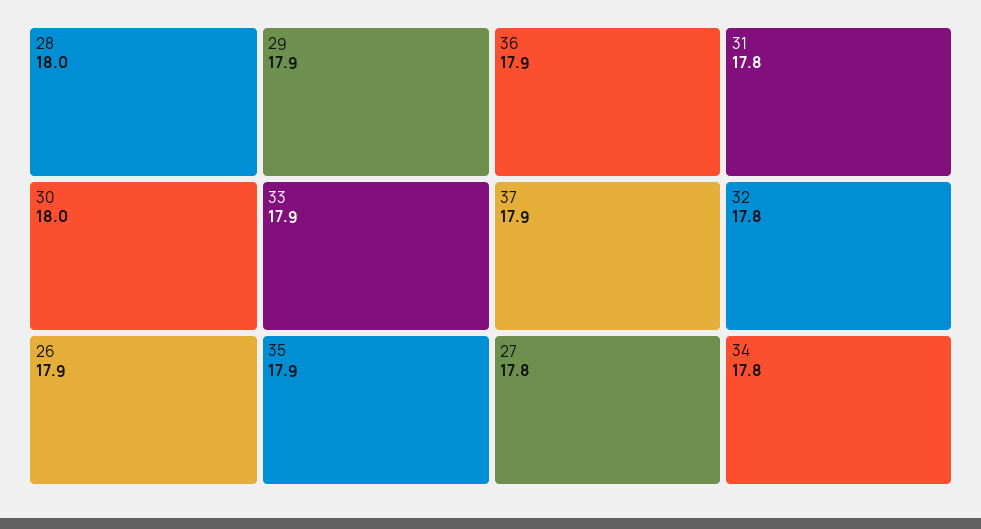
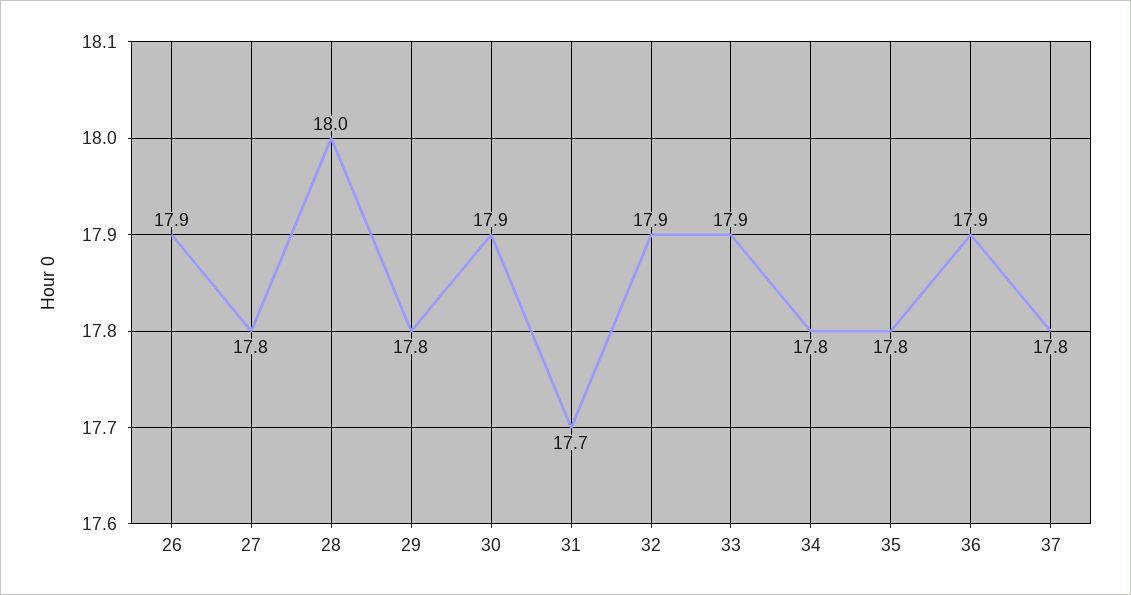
  {
    "28": 18,
-   "30": 18,
+   "30": 17.9,
    "26": 17.9,
-   "29": 17.9,
+   "29": 17.8,
    "33": 17.9,
-   "35": 17.9,
+   "35": 17.8,
    "36": 17.9,
-   "37": 17.9,
+   "37": 17.8,
    "27": 17.8,
-   "31": 17.8,
+   "31": 17.7,
-   "32": 17.8,
+   "32": 17.9,
    "34": 17.8
  }

